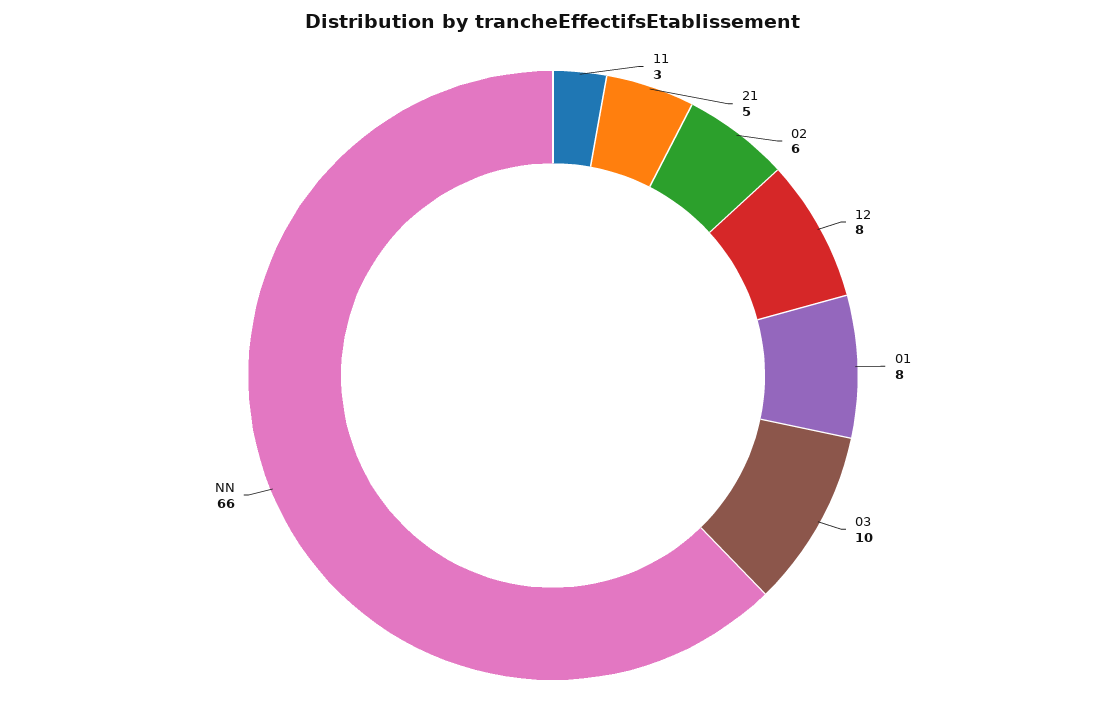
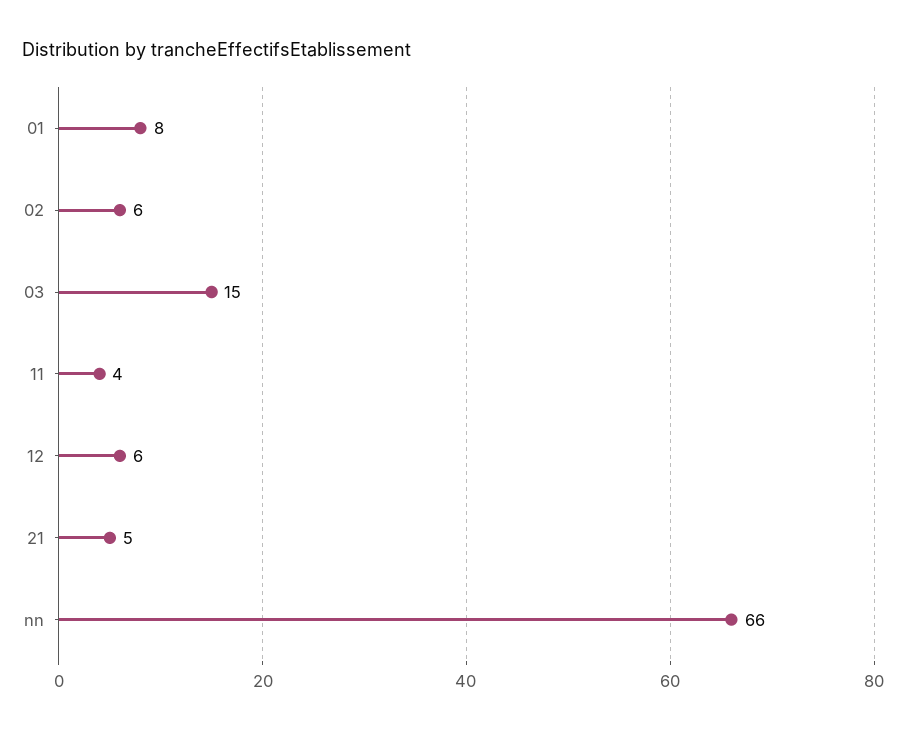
  {
-   "11": 3,
+   "11": 4,
    "21": 5,
    "02": 6,
-   "12": 8,
+   "12": 6,
    "01": 8,
-   "03": 10,
+   "03": 15,
    "NN": 66
  }

